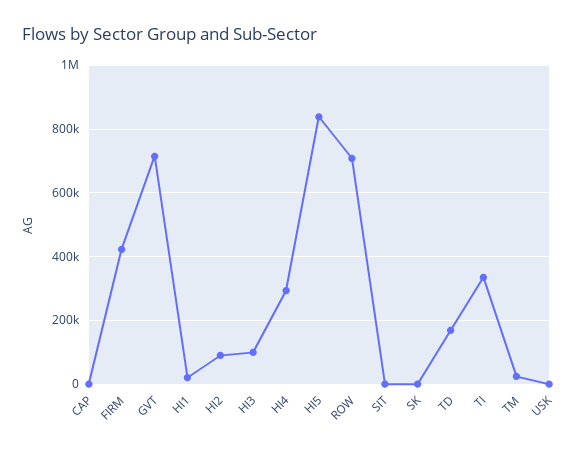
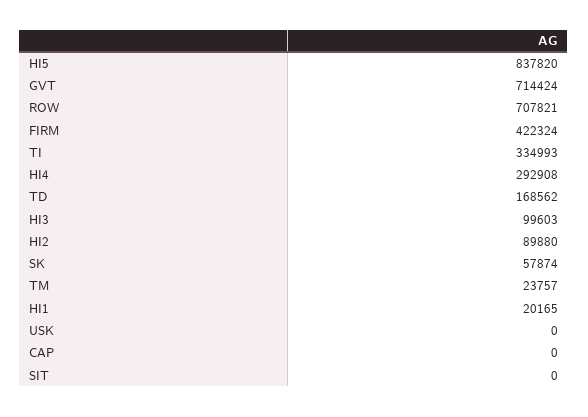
  {
    "CAP": 0,
    "FIRM": 422324,
    "GVT": 714424,
    "HI1": 20165,
    "HI2": 89880,
    "HI3": 99603,
    "HI4": 292908,
    "HI5": 837820,
    "ROW": 707821,
    "SIT": 0,
-   "SK": 0,
+   "SK": 57874,
    "TD": 168562,
    "TI": 334993,
    "TM": 23757,
    "USK": 0
  }

